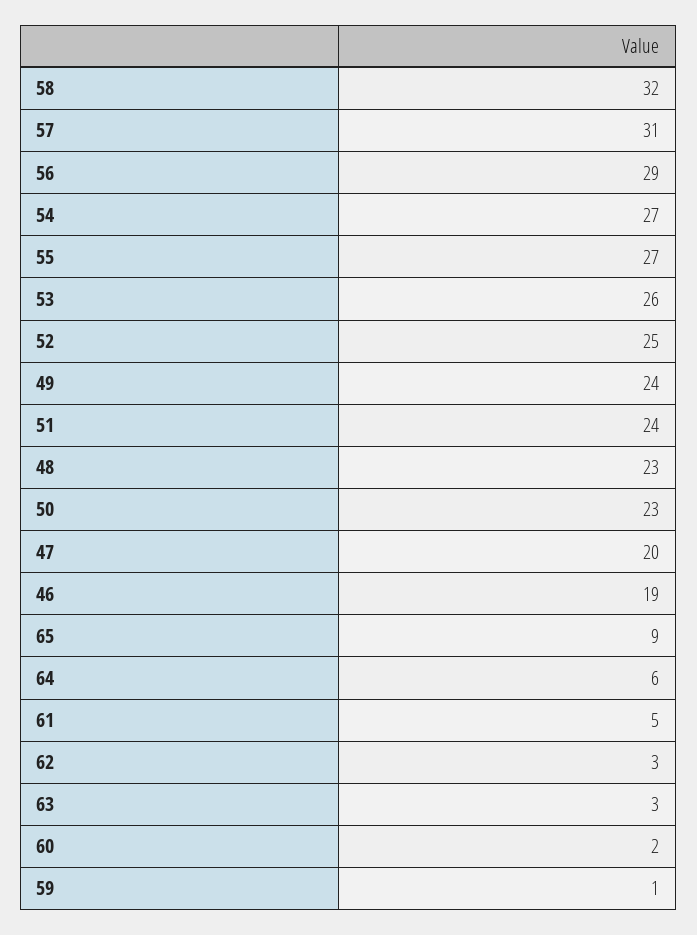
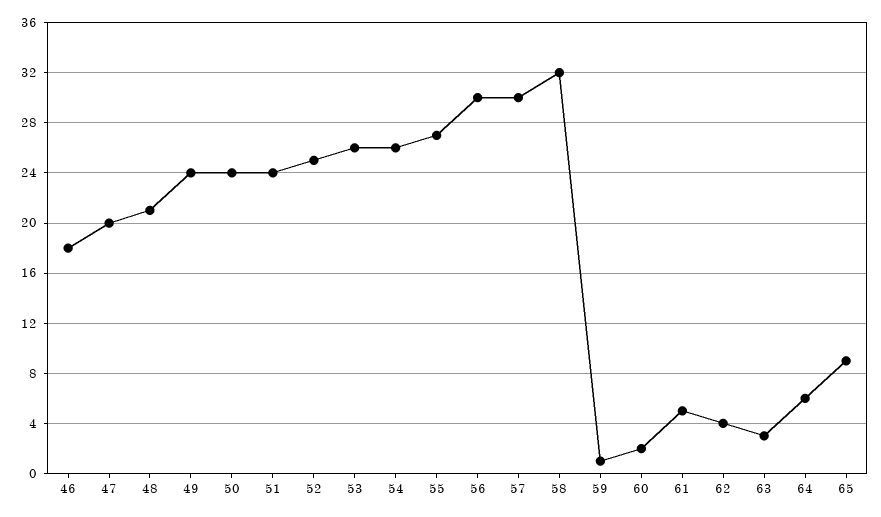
  {
    "58": 32,
-   "57": 31,
+   "57": 30,
-   "56": 29,
+   "56": 30,
-   "54": 27,
+   "54": 26,
    "55": 27,
    "53": 26,
    "52": 25,
    "49": 24,
    "51": 24,
-   "48": 23,
+   "48": 21,
-   "50": 23,
+   "50": 24,
    "47": 20,
-   "46": 19,
+   "46": 18,
    "65": 9,
    "64": 6,
    "61": 5,
-   "62": 3,
+   "62": 4,
    "63": 3,
    "60": 2,
    "59": 1
  }

